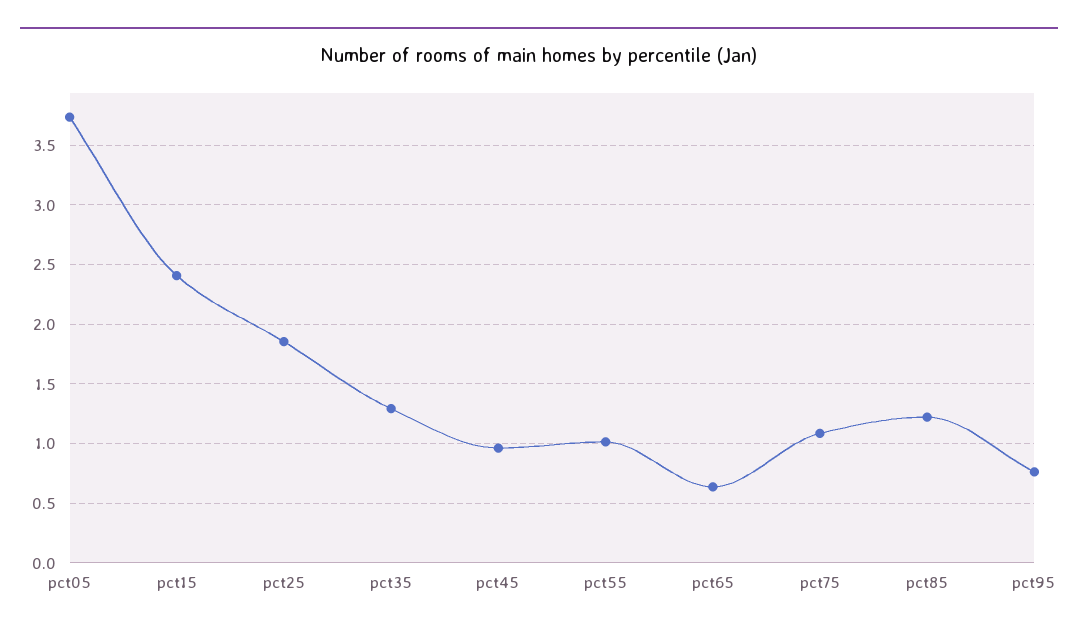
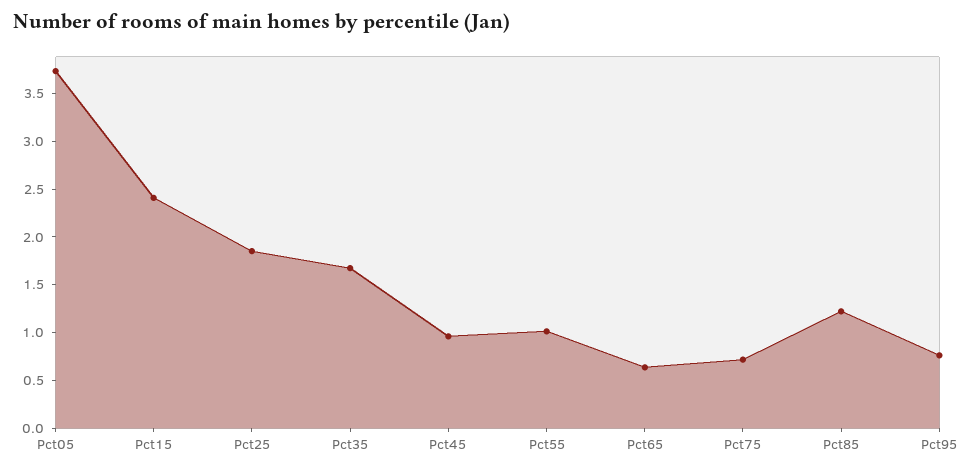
  {
    "pct05": 3.7,
    "pct15": 2.4,
    "pct25": 1.9,
-   "pct35": 1.3,
+   "pct35": 1.7,
    "pct45": 1,
    "pct55": 1,
    "pct65": 0.6,
-   "pct75": 1.1,
+   "pct75": 0.7,
    "pct85": 1.2,
    "pct95": 0.8
  }

